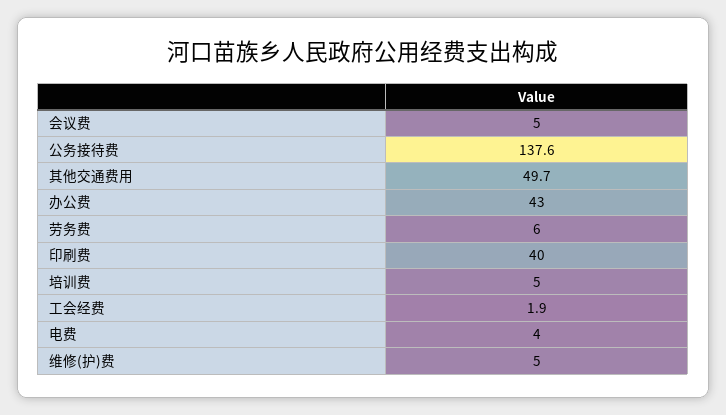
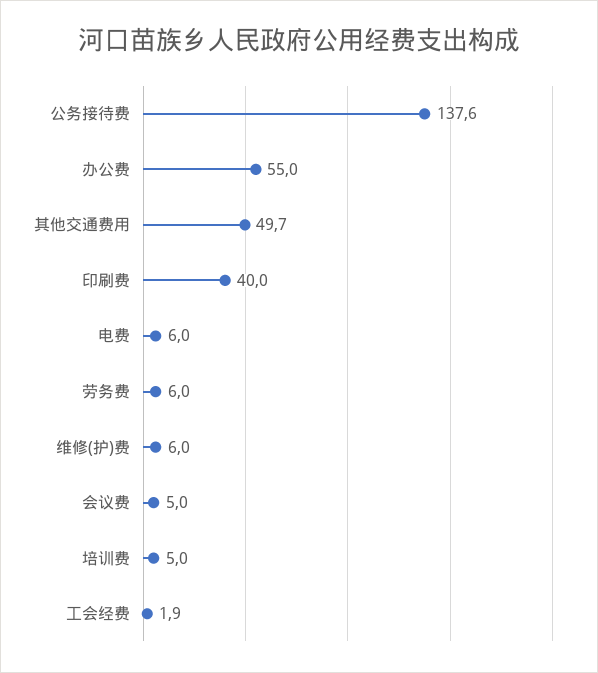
  {
    "会议费": 5,
    "公务接待费": 137.6,
    "其他交通费用": 49.7,
-   "办公费": 43,
+   "办公费": 55,
    "劳务费": 6,
    "印刷费": 40,
    "培训费": 5,
    "工会经费": 1.9,
-   "电费": 4,
+   "电费": 6,
-   "维修(护)费": 5
+   "维修(护)费": 6
  }

